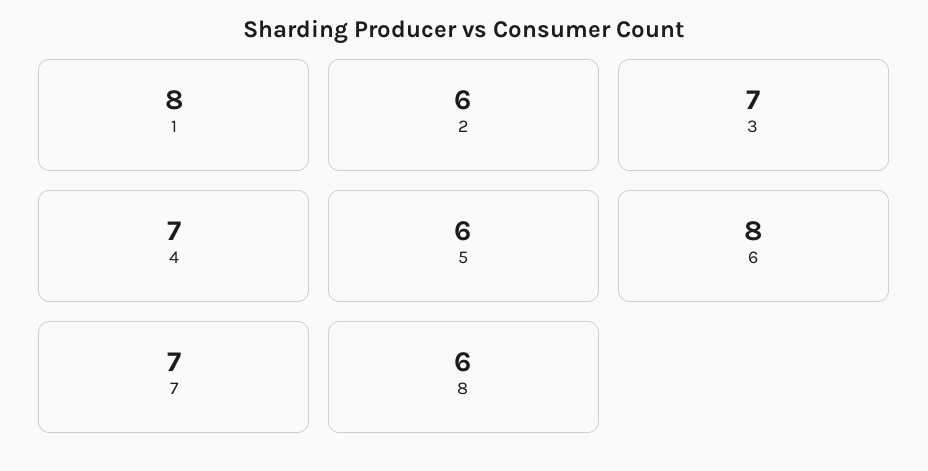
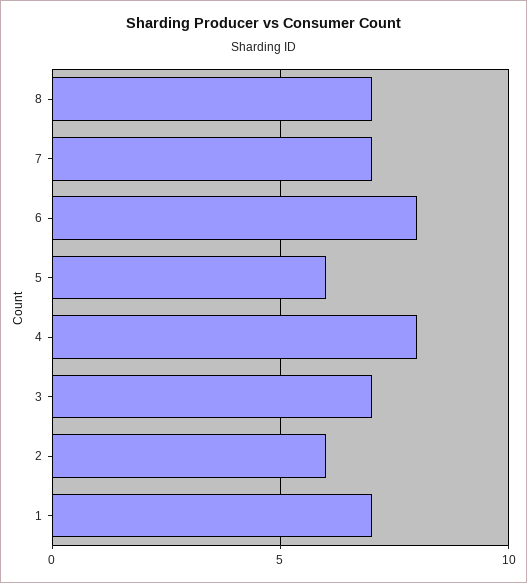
  {
-   "1": 8,
+   "1": 7,
    "2": 6,
    "3": 7,
-   "4": 7,
+   "4": 8,
    "5": 6,
    "6": 8,
    "7": 7,
-   "8": 6
+   "8": 7
  }

